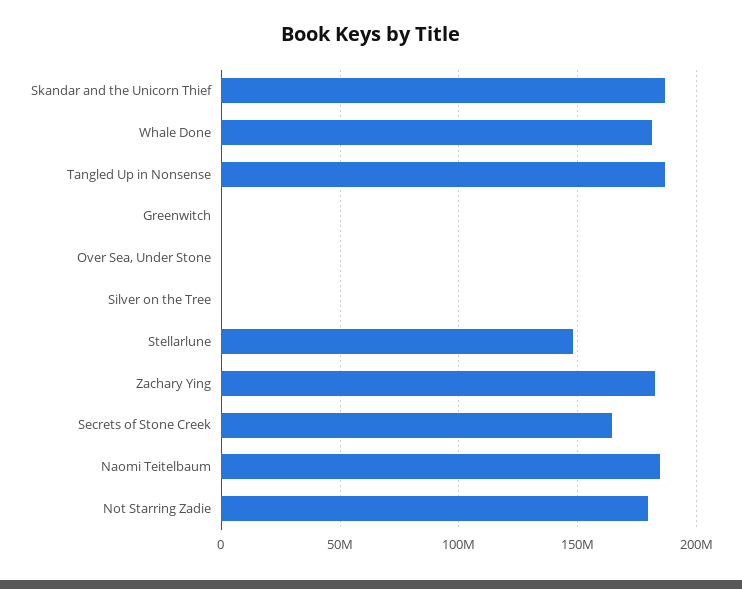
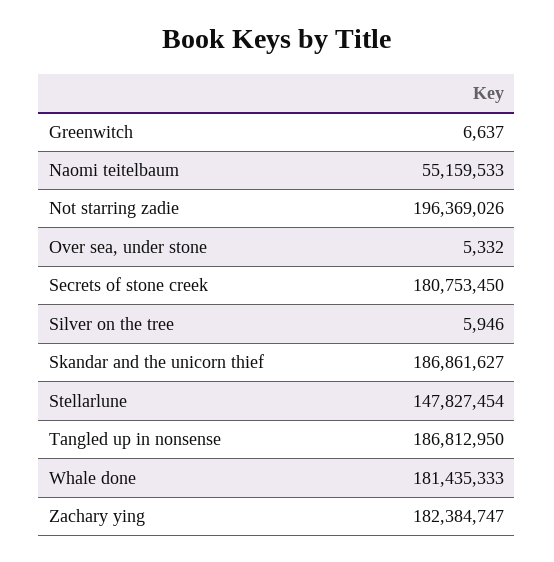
  {
    "Skandar and the Unicorn Thief": 186861627,
    "Whale Done": 181435333,
    "Tangled Up in Nonsense": 186812950,
    "Greenwitch": 6637,
    "Over Sea, Under Stone": 5332,
    "Silver on the Tree": 5946,
    "Stellarlune": 147827454,
    "Zachary Ying": 182384747,
-   "Secrets of Stone Creek": 165000000,
+   "Secrets of Stone Creek": 180753450,
-   "Naomi Teitelbaum": 185000000,
+   "Naomi Teitelbaum": 55159533,
-   "Not Starring Zadie": 180000000
+   "Not Starring Zadie": 196369026
  }

